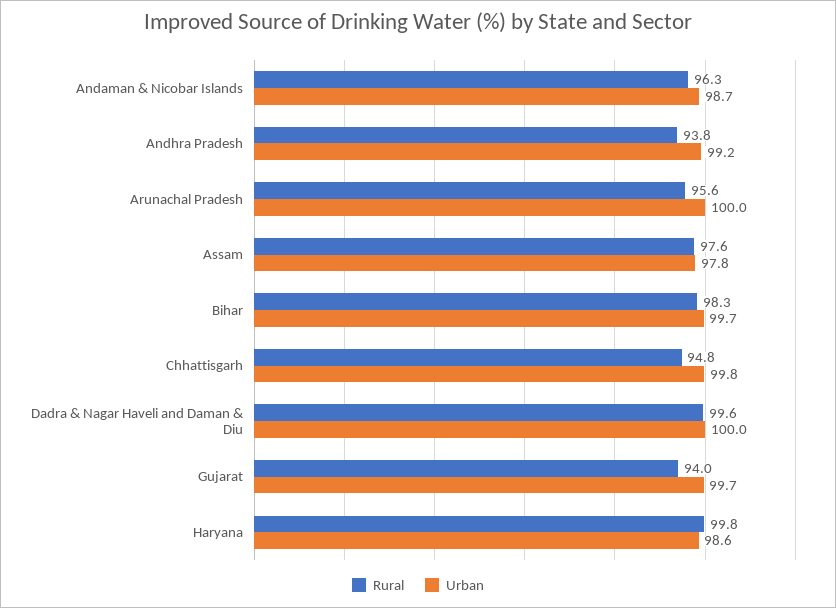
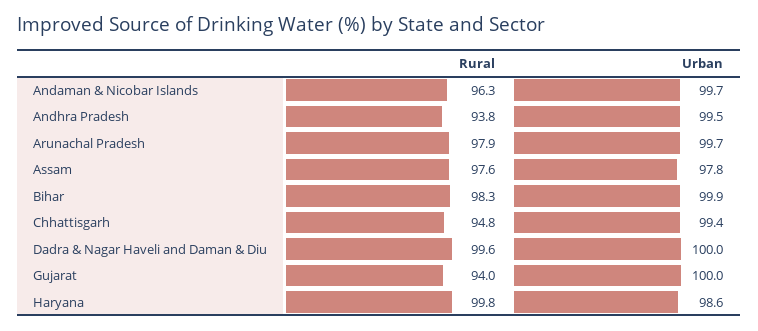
  {
    "Rural": {
      "Andaman & Nicobar Islands": 96.3,
      "Andhra Pradesh": 93.8,
-     "Arunachal Pradesh": 95.6,
+     "Arunachal Pradesh": 97.9,
      "Assam": 97.6,
      "Bihar": 98.3,
      "Chhattisgarh": 94.8,
      "Dadra & Nagar Haveli and Daman & Diu": 99.6,
      "Gujarat": 94,
      "Haryana": 99.8
    },
    "Urban": {
-     "Andaman & Nicobar Islands": 98.7,
+     "Andaman & Nicobar Islands": 99.7,
-     "Andhra Pradesh": 99.2,
+     "Andhra Pradesh": 99.5,
-     "Arunachal Pradesh": 100,
+     "Arunachal Pradesh": 99.7,
      "Assam": 97.8,
-     "Bihar": 99.7,
+     "Bihar": 99.9,
-     "Chhattisgarh": 99.8,
+     "Chhattisgarh": 99.4,
      "Dadra & Nagar Haveli and Daman & Diu": 100,
-     "Gujarat": 99.7,
+     "Gujarat": 100,
      "Haryana": 98.6
    }
  }

